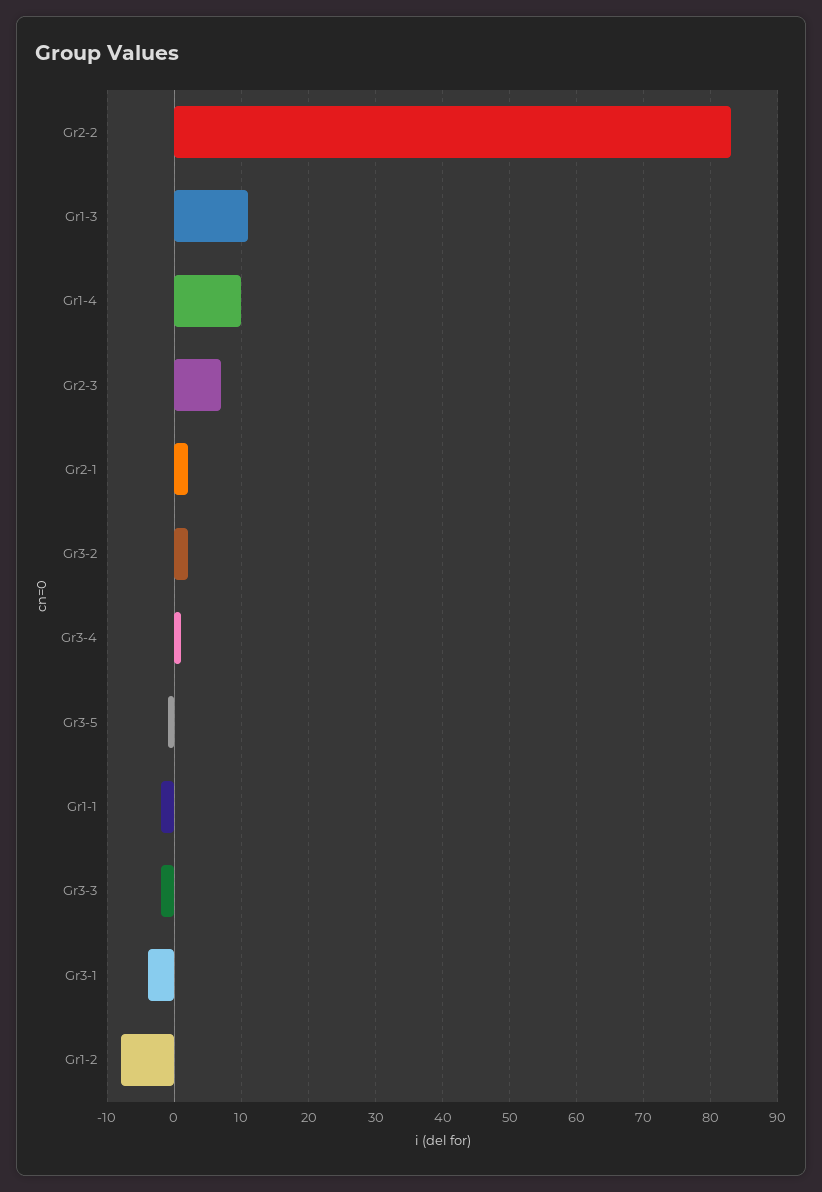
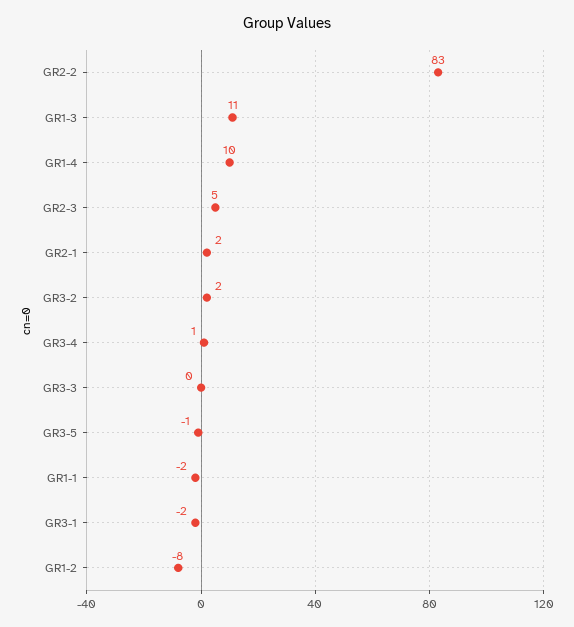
  {
    "Gr2-2": 83,
    "Gr1-3": 11,
    "Gr1-4": 10,
-   "Gr2-3": 7,
+   "Gr2-3": 5,
    "Gr2-1": 2,
    "Gr3-2": 2,
    "Gr3-4": 1,
    "Gr3-5": -1,
    "Gr1-1": -2,
-   "Gr3-3": -2,
+   "Gr3-3": 0,
-   "Gr3-1": -4,
+   "Gr3-1": -2,
    "Gr1-2": -8
  }

